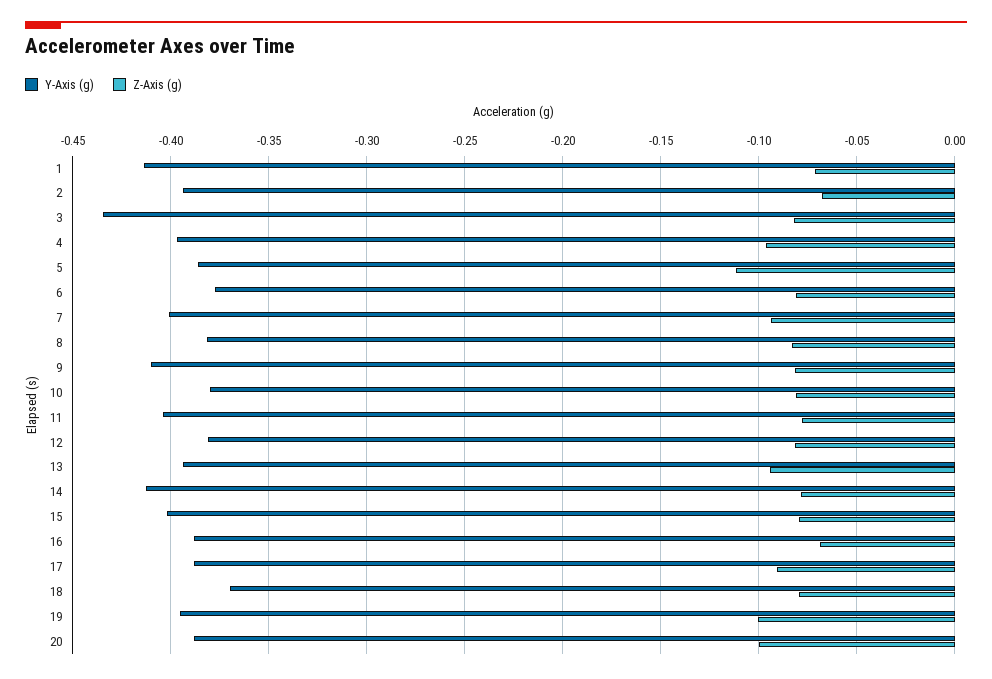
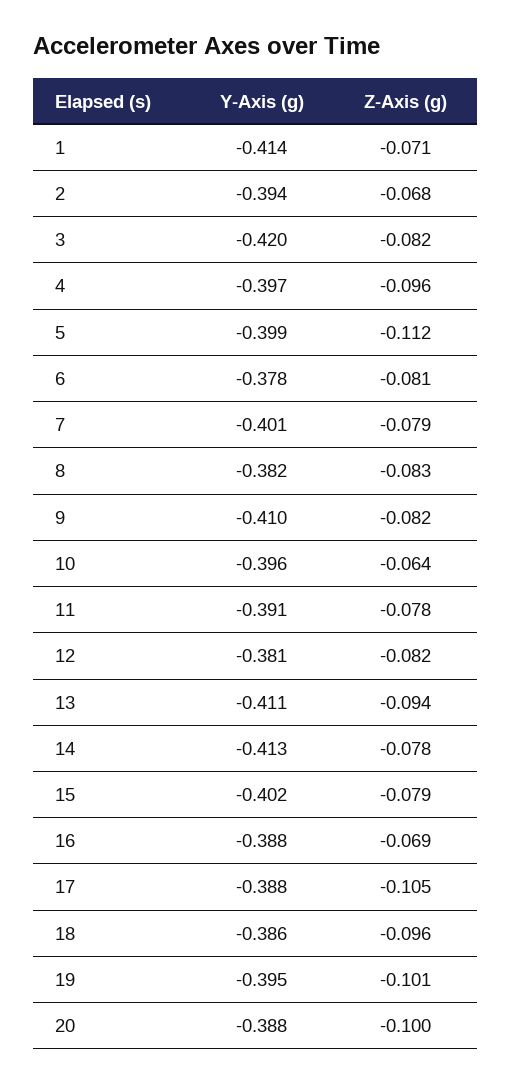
  {
    "Y-Axis (g)": {
      "1": -0.414,
      "2": -0.394,
-     "3": -0.435,
+     "3": -0.42,
      "4": -0.397,
-     "5": -0.385,
+     "5": -0.399,
      "6": -0.378,
      "7": -0.401,
      "8": -0.382,
      "9": -0.41,
-     "10": -0.38,
+     "10": -0.396,
-     "11": -0.405,
+     "11": -0.391,
      "12": -0.381,
-     "13": -0.395,
+     "13": -0.411,
      "14": -0.413,
      "15": -0.402,
      "16": -0.388,
      "17": -0.388,
-     "18": -0.37,
+     "18": -0.386,
      "19": -0.395,
      "20": -0.388
    },
    "Z-Axis (g)": {
      "1": -0.071,
      "2": -0.068,
      "3": -0.082,
      "4": -0.096,
      "5": -0.112,
      "6": -0.081,
-     "7": -0.095,
+     "7": -0.079,
      "8": -0.083,
      "9": -0.082,
-     "10": -0.08,
+     "10": -0.064,
      "11": -0.078,
      "12": -0.082,
      "13": -0.094,
      "14": -0.078,
      "15": -0.079,
      "16": -0.069,
-     "17": -0.09,
+     "17": -0.105,
-     "18": -0.08,
+     "18": -0.096,
      "19": -0.101,
      "20": -0.1
    }
  }

